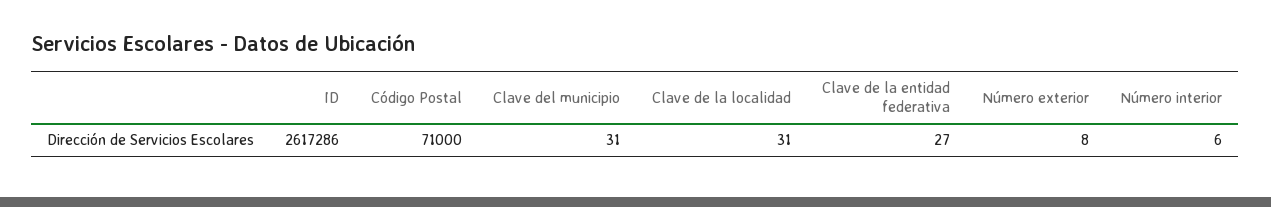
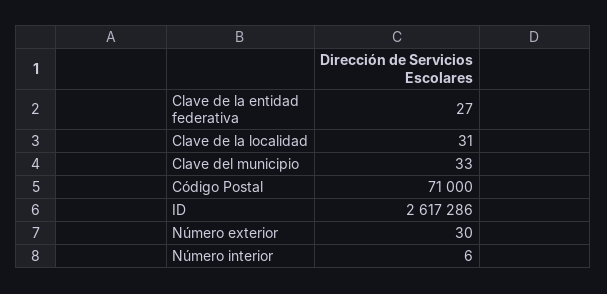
  {
    "ID": 2617286,
    "Código Postal": 71000,
-   "Clave del municipio": 31,
+   "Clave del municipio": 33,
    "Clave de la localidad": 31,
    "Clave de la entidad federativa": 27,
-   "Número exterior": 8,
+   "Número exterior": 30,
    "Número interior": 6
  }

